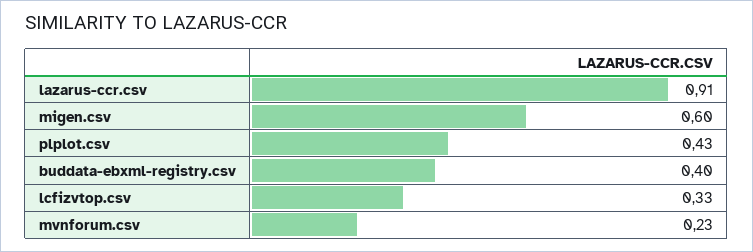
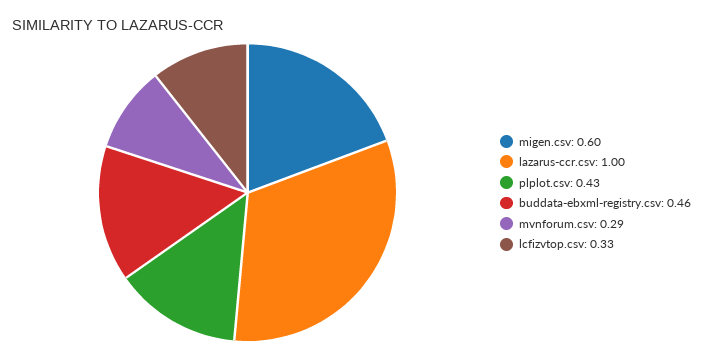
  {
-   "lazarus-ccr.csv": 0.91,
+   "lazarus-ccr.csv": 1,
    "migen.csv": 0.6,
    "plplot.csv": 0.43,
-   "buddata-ebxml-registry.csv": 0.4,
+   "buddata-ebxml-registry.csv": 0.46,
    "lcfizvtop.csv": 0.33,
-   "mvnforum.csv": 0.23
+   "mvnforum.csv": 0.29
  }

